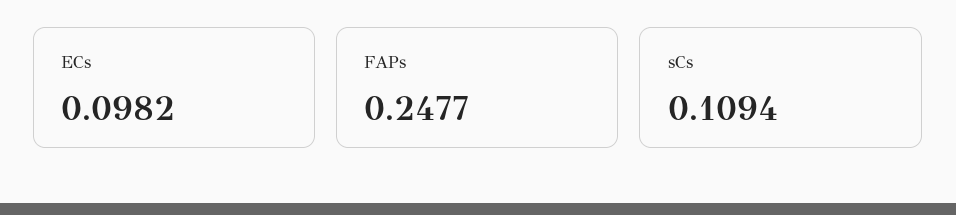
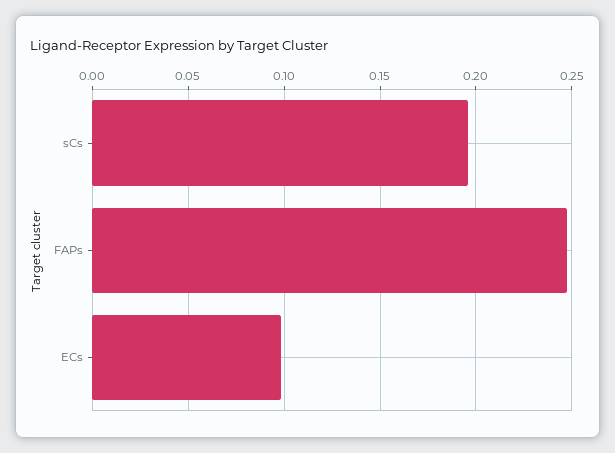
  {
    "ECs": 0.0982,
    "FAPs": 0.2477,
-   "sCs": 0.1094
+   "sCs": 0.195
  }

